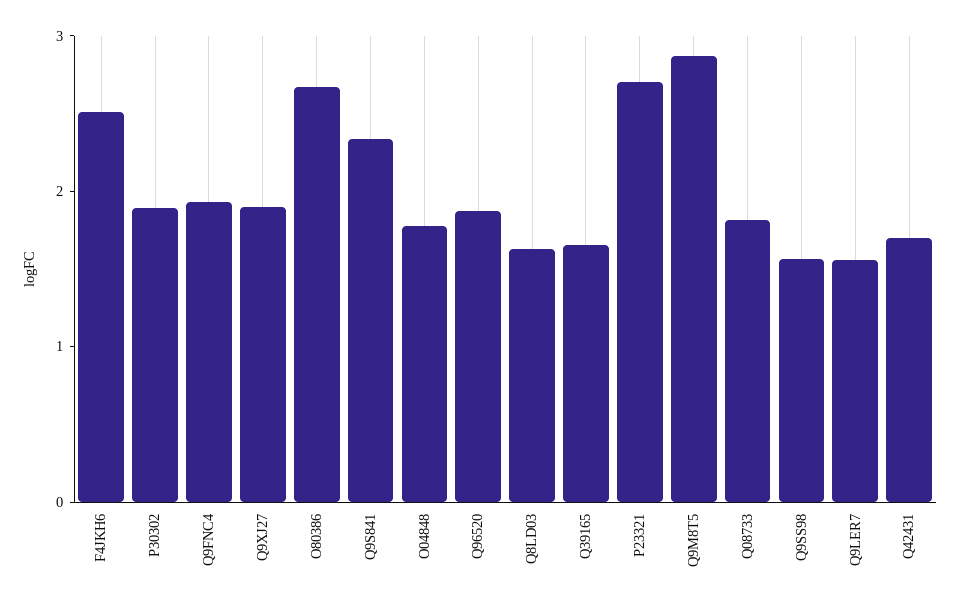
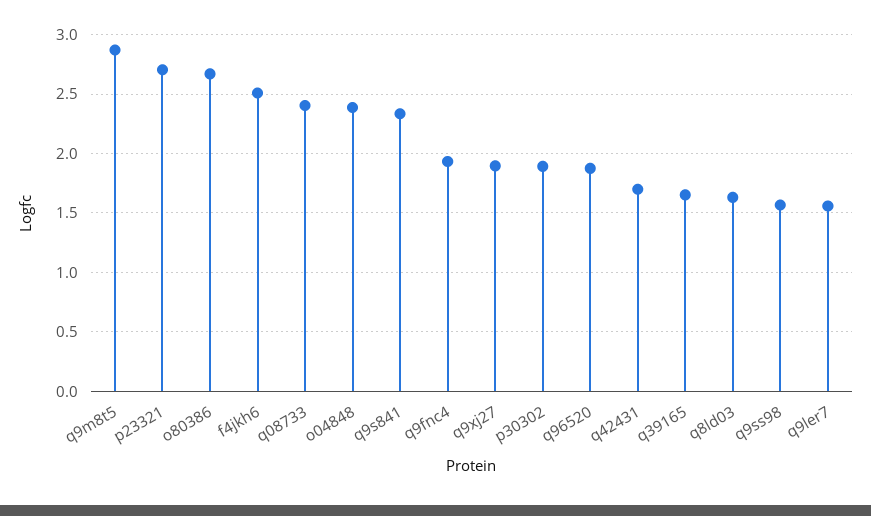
  {
    "F4JKH6": 2.5,
    "P30302": 1.9,
    "Q9FNC4": 1.9,
    "Q9XJ27": 1.9,
    "O80386": 2.7,
    "Q9S841": 2.3,
-   "O04848": 1.8,
+   "O04848": 2.4,
    "Q96520": 1.9,
    "Q8LD03": 1.6,
    "Q39165": 1.7,
    "P23321": 2.7,
    "Q9M8T5": 2.9,
-   "Q08733": 1.8,
+   "Q08733": 2.4,
    "Q9SS98": 1.6,
    "Q9LER7": 1.6,
    "Q42431": 1.7
  }

